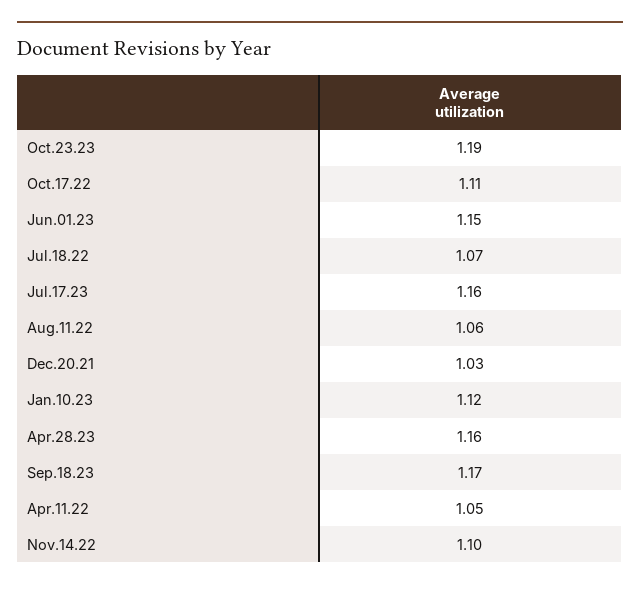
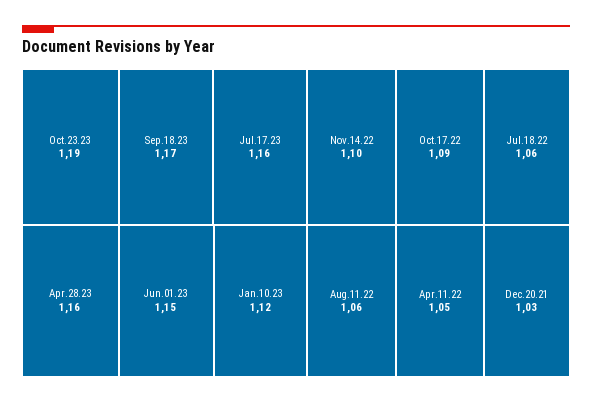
  {
    "Oct.23.23": 1.19,
-   "Oct.17.22": 1.11,
+   "Oct.17.22": 1.09,
    "Jun.01.23": 1.15,
-   "Jul.18.22": 1.07,
+   "Jul.18.22": 1.06,
    "Jul.17.23": 1.16,
    "Aug.11.22": 1.06,
    "Dec.20.21": 1.03,
    "Jan.10.23": 1.12,
    "Apr.28.23": 1.16,
    "Sep.18.23": 1.17,
    "Apr.11.22": 1.05,
    "Nov.14.22": 1.1
  }

